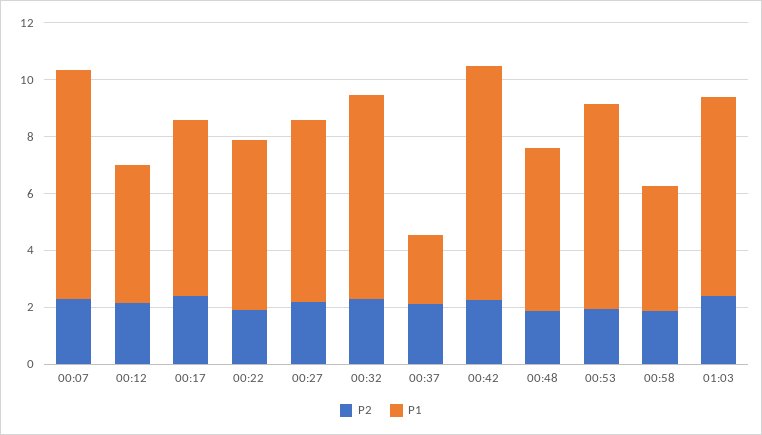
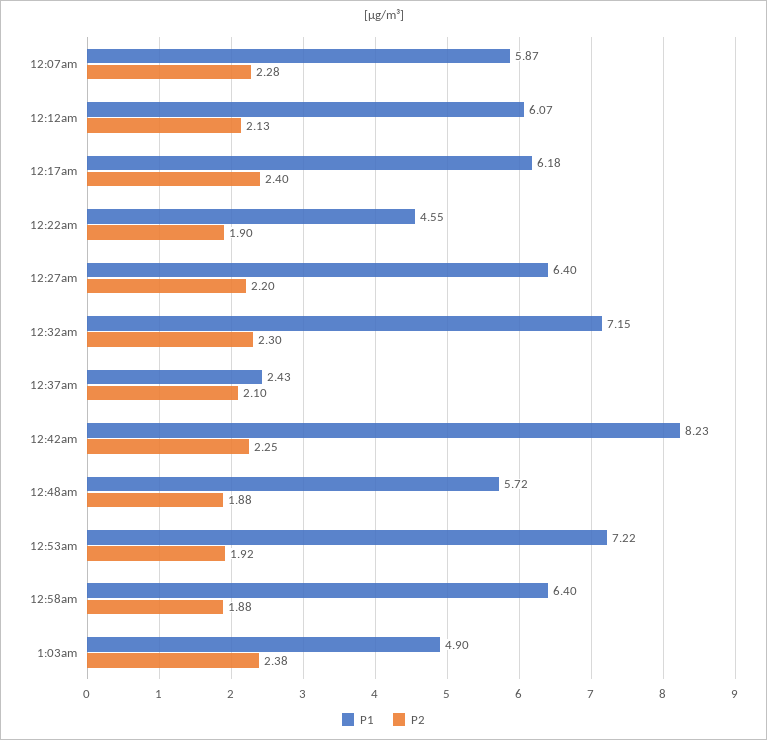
  {
    "P2": {
      "00:07": 2.28,
      "00:12": 2.13,
      "00:17": 2.4,
      "00:22": 1.9,
      "00:27": 2.2,
      "00:32": 2.3,
      "00:37": 2.1,
      "00:42": 2.25,
      "00:48": 1.88,
      "00:53": 1.92,
      "00:58": 1.88,
      "01:03": 2.38
    },
    "P1": {
-     "00:07": 8,
+     "00:07": 5.87,
-     "00:12": 5,
+     "00:12": 6.07,
      "00:17": 6.18,
-     "00:22": 6,
+     "00:22": 4.55,
      "00:27": 6.4,
      "00:32": 7.15,
      "00:37": 2.43,
      "00:42": 8.23,
      "00:48": 5.72,
      "00:53": 7.22,
-     "00:58": 4.5,
+     "00:58": 6.4,
-     "01:03": 7
+     "01:03": 4.9
    }
  }

